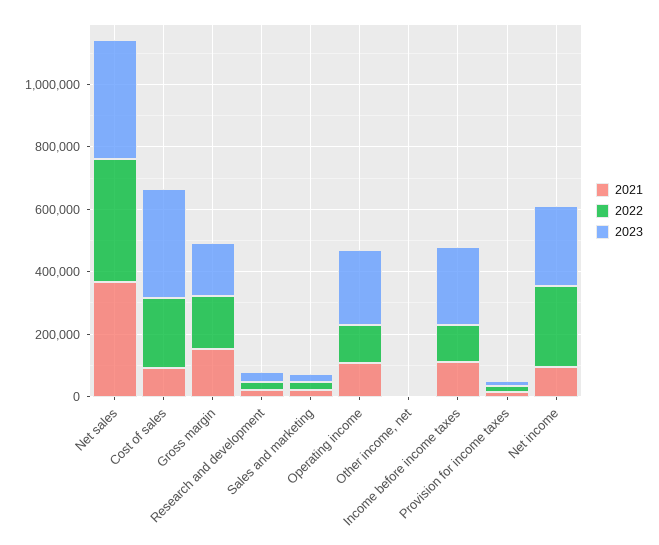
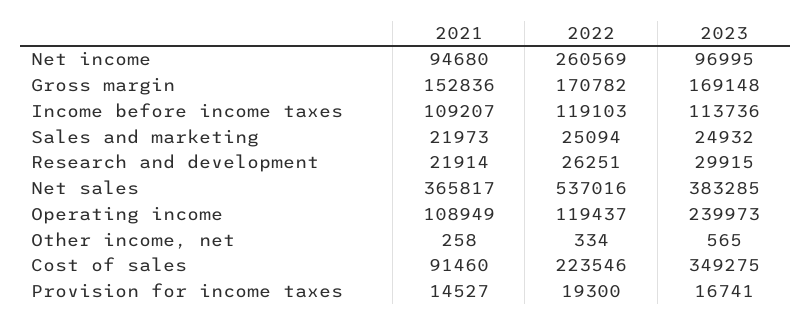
  {
    "2021": {
      "Net sales": 365817,
      "Cost of sales": 91460,
      "Gross margin": 152836,
      "Research and development": 21914,
      "Sales and marketing": 21973,
      "Operating income": 108949,
      "Other income, net": 258,
      "Income before income taxes": 109207,
      "Provision for income taxes": 14527,
      "Net income": 94680
    },
    "2022": {
-     "Net sales": 400000,
+     "Net sales": 537016,
      "Cost of sales": 223546,
      "Gross margin": 170782,
      "Research and development": 26251,
      "Sales and marketing": 25094,
      "Operating income": 119437,
      "Other income, net": 334,
      "Income before income taxes": 119103,
      "Provision for income taxes": 19300,
      "Net income": 260569
    },
    "2023": {
      "Net sales": 383285,
      "Cost of sales": 349275,
      "Gross margin": 169148,
      "Research and development": 29915,
      "Sales and marketing": 24932,
      "Operating income": 239973,
      "Other income, net": 565,
-     "Income before income taxes": 250000,
+     "Income before income taxes": 113736,
      "Provision for income taxes": 16741,
-     "Net income": 250000
+     "Net income": 96995
    }
  }

